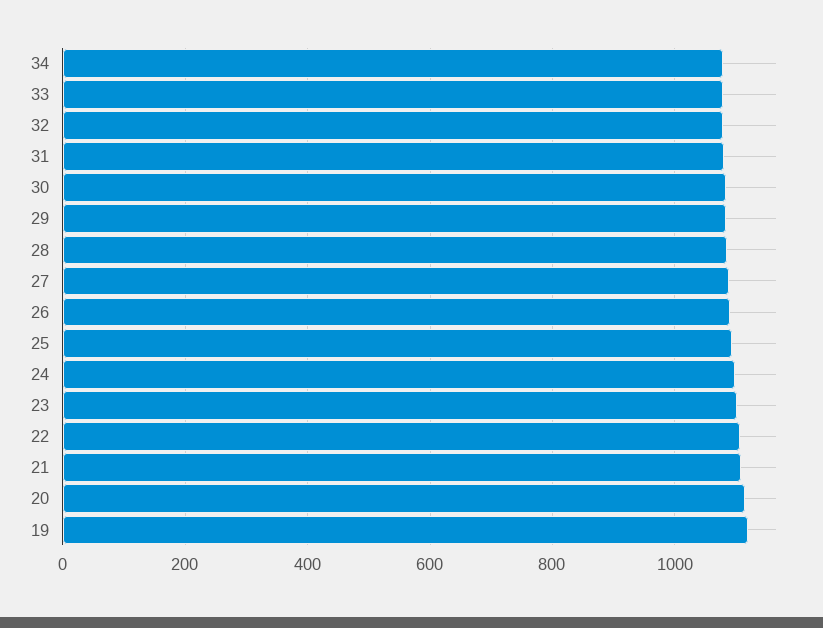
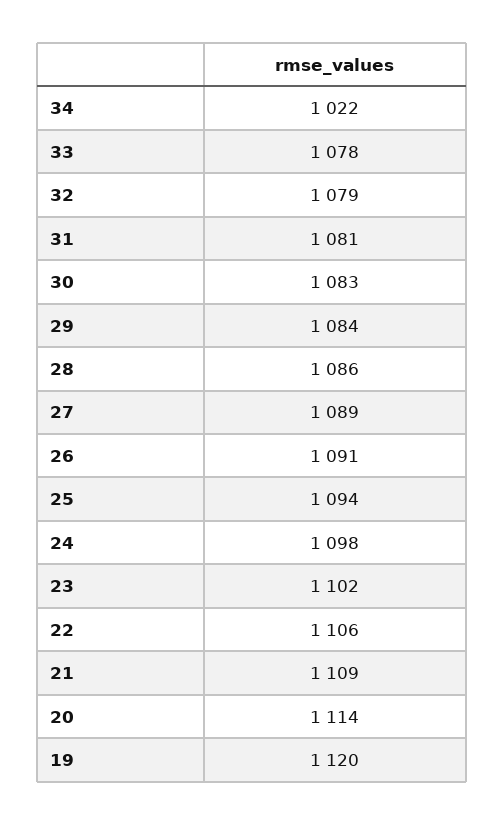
  {
-   "34": 1080,
+   "34": 1022,
    "33": 1078,
    "32": 1079,
    "31": 1081,
    "30": 1083,
    "29": 1084,
    "28": 1086,
    "27": 1089,
    "26": 1091,
    "25": 1094,
    "24": 1098,
    "23": 1102,
    "22": 1106,
    "21": 1109,
    "20": 1114,
    "19": 1120
  }

